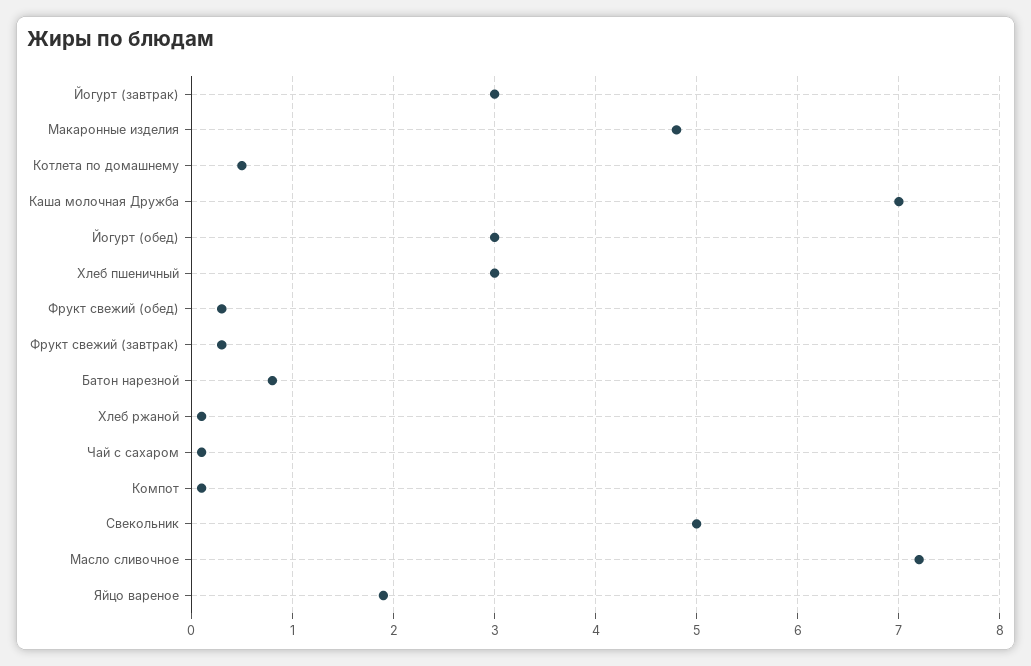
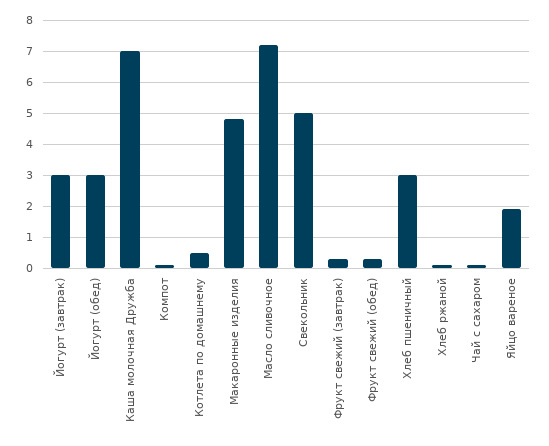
  {
    "Йогурт (завтрак)": 3,
    "Макаронные изделия": 4.8,
    "Котлета по домашнему": 0.5,
    "Каша молочная Дружба": 7,
    "Йогурт (обед)": 3,
    "Хлеб пшеничный": 3,
    "Фрукт свежий (обед)": 0.3,
    "Фрукт свежий (завтрак)": 0.3,
-   "Батон нарезной": 0.8,
    "Хлеб ржаной": 0.1,
    "Чай с сахаром": 0.1,
    "Компот": 0.1,
    "Свекольник": 5,
    "Масло сливочное": 7.2,
    "Яйцо вареное": 1.9
  }

